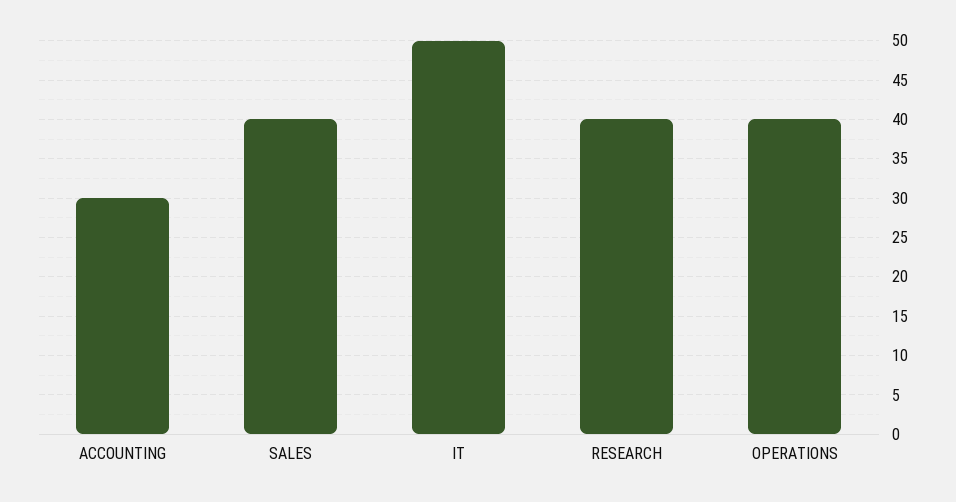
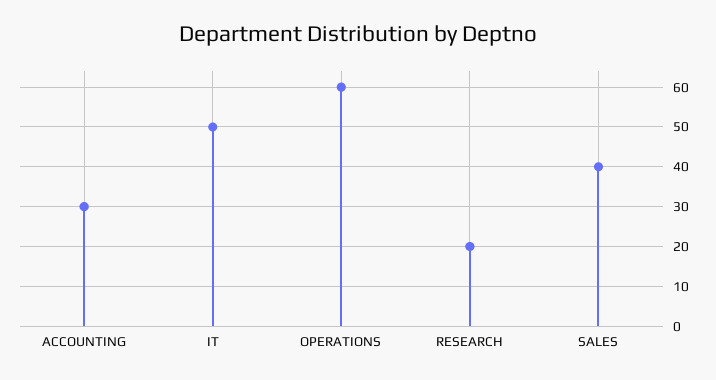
  {
    "ACCOUNTING": 30,
    "SALES": 40,
    "IT": 50,
-   "RESEARCH": 40,
+   "RESEARCH": 20,
-   "OPERATIONS": 40
+   "OPERATIONS": 60
  }

